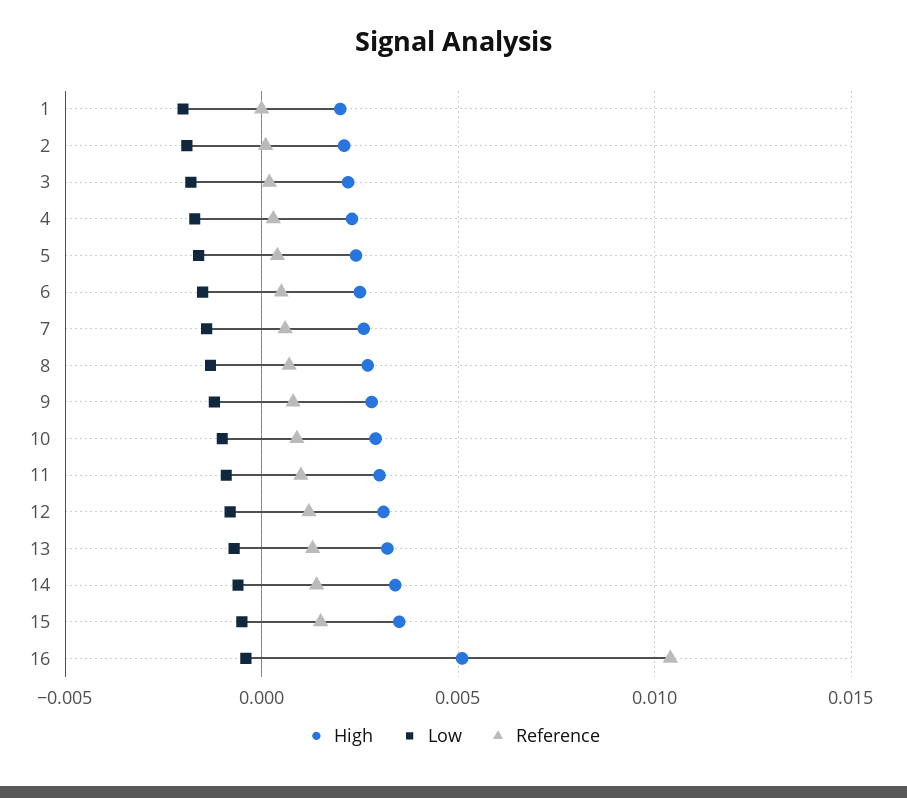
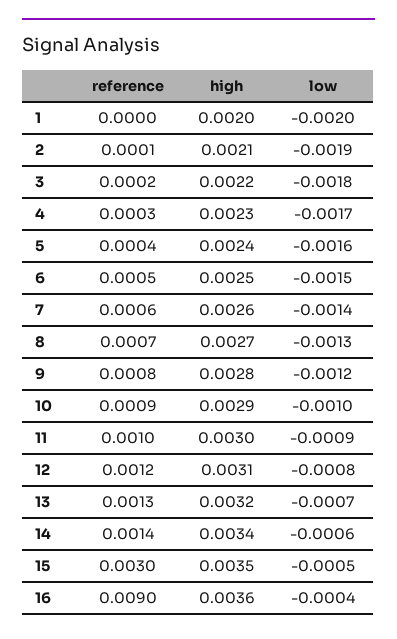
  {
    "High": {
      "1": 0.002,
      "2": 0.0021,
      "3": 0.0022,
      "4": 0.0023,
      "5": 0.0024,
      "6": 0.0025,
      "7": 0.0026,
      "8": 0.0027,
      "9": 0.0028,
      "10": 0.0029,
      "11": 0.003,
      "12": 0.0031,
      "13": 0.0032,
      "14": 0.0034,
      "15": 0.0035,
-     "16": 0.005
+     "16": 0.0036
    },
    "Low": {
      "1": -0.002,
      "2": -0.0019,
      "3": -0.0018,
      "4": -0.0017,
      "5": -0.0016,
      "6": -0.0015,
      "7": -0.0014,
      "8": -0.0013,
      "9": -0.0012,
      "10": -0.001,
      "11": -0.0009,
      "12": -0.0008,
      "13": -0.0007,
      "14": -0.0006,
      "15": -0.0005,
      "16": -0.0004
    },
    "Reference": {
      "1": 0,
      "2": 0.0001,
      "3": 0.0002,
      "4": 0.0003,
      "5": 0.0004,
      "6": 0.0005,
      "7": 0.0006,
      "8": 0.0007,
      "9": 0.0008,
      "10": 0.0009,
      "11": 0.001,
      "12": 0.0012,
      "13": 0.0013,
      "14": 0.0014,
-     "15": 0.0015,
+     "15": 0.003,
-     "16": 0.0105
+     "16": 0.009
    }
  }

